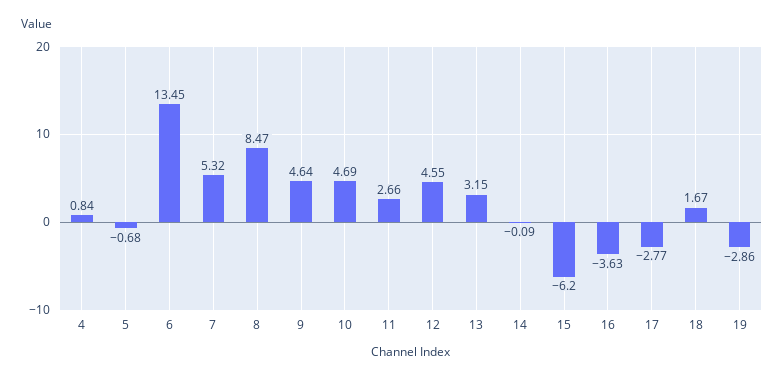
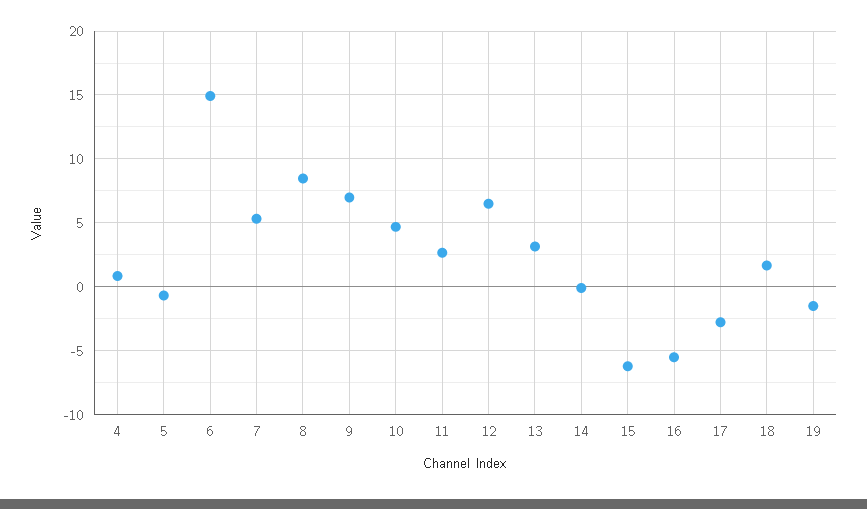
  {
    "4": 0.84,
    "5": -0.68,
-   "6": 13.45,
+   "6": 15,
    "7": 5.32,
    "8": 8.47,
-   "9": 4.64,
+   "9": 7,
    "10": 4.69,
    "11": 2.66,
-   "12": 4.55,
+   "12": 6.5,
    "13": 3.15,
    "14": -0.09,
    "15": -6.2,
-   "16": -3.63,
+   "16": -5.5,
    "17": -2.77,
    "18": 1.67,
-   "19": -2.86
+   "19": -1.5
  }

